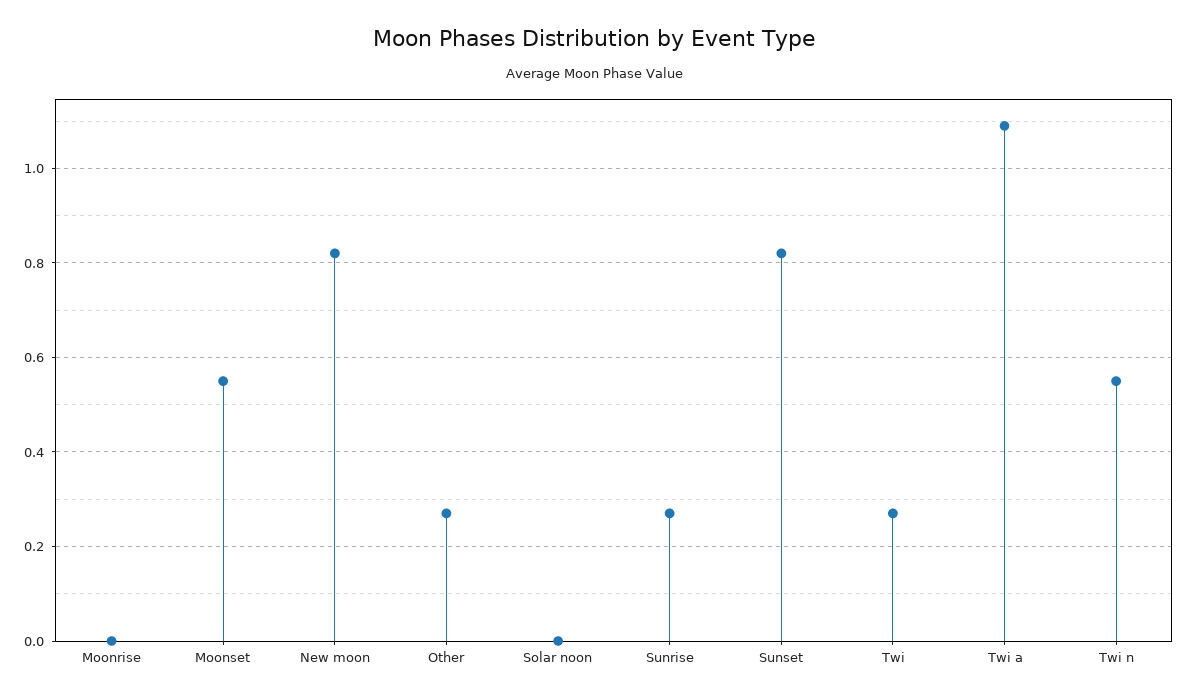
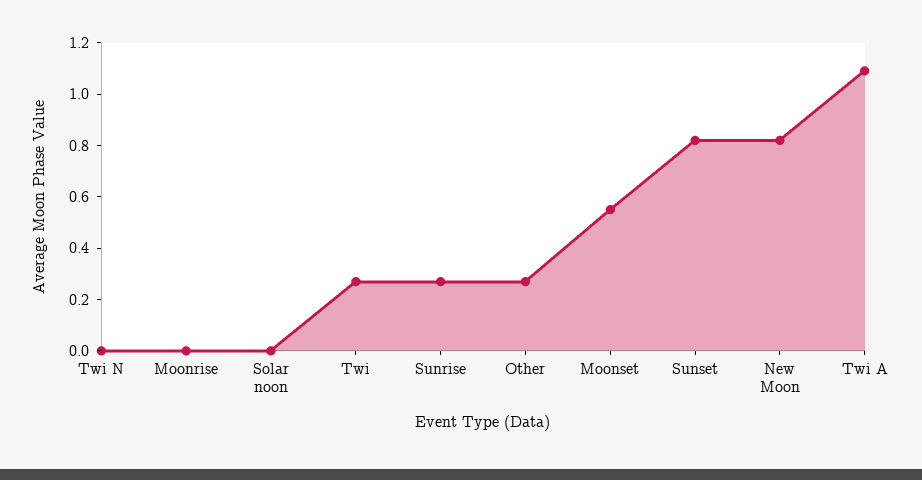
  {
    "Moonrise": 0,
    "Moonset": 0.55,
    "New moon": 0.8,
    "Other": 0.25,
    "Solar noon": 0,
    "Sunrise": 0.25,
    "Sunset": 0.8,
    "Twi": 0.25,
    "Twi a": 1.1,
-   "Twi n": 0.55
+   "Twi n": 0
  }

